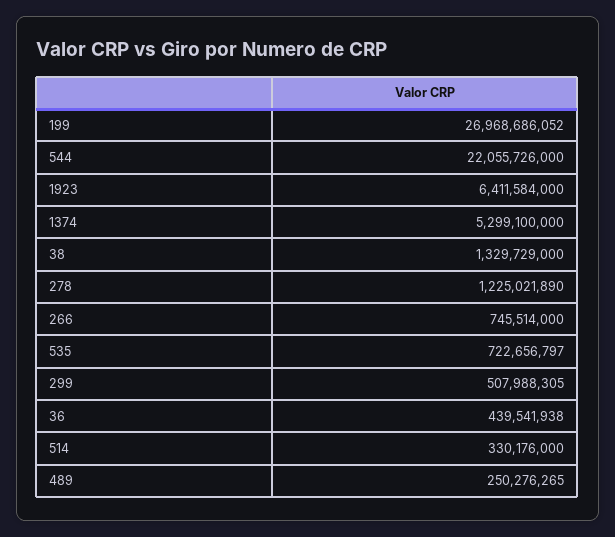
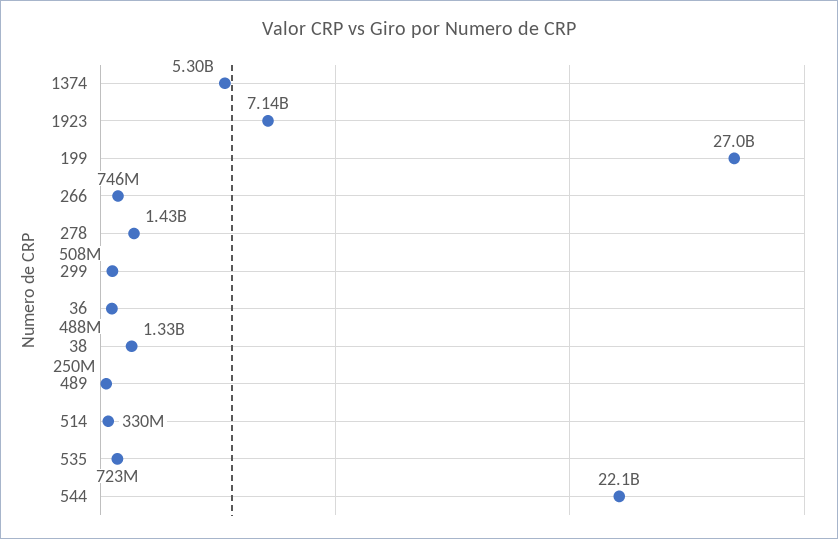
  {
    "199": 26968686052,
    "544": 22055726000,
-   "1923": 6411584000,
+   "1923": 7140000000,
    "1374": 5299100000,
    "38": 1329729000,
-   "278": 1225021890,
+   "278": 1430000000,
    "266": 745514000,
    "535": 722656797,
    "299": 507988305,
-   "36": 439541938,
+   "36": 488000000,
    "514": 330176000,
    "489": 250276265
  }

